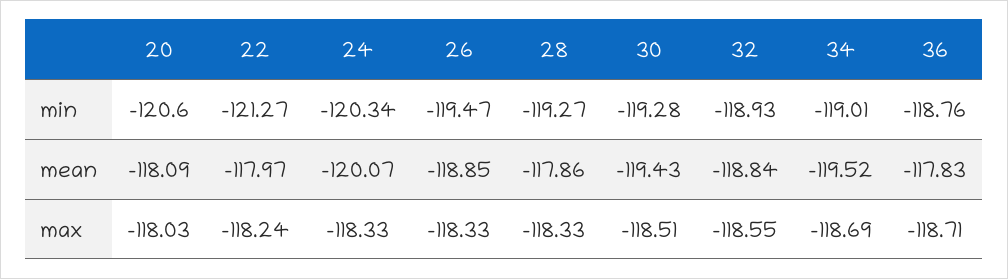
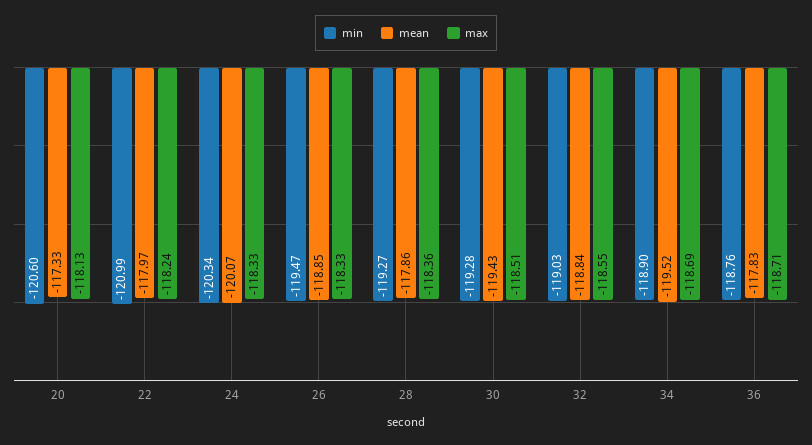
  {
    "min": {
      "20": -120.6,
-     "22": -121.27,
+     "22": -120.99,
      "24": -120.34,
      "26": -119.47,
      "28": -119.27,
      "30": -119.28,
-     "32": -118.93,
+     "32": -119.03,
-     "34": -119.01,
+     "34": -118.9,
      "36": -118.76
    },
    "mean": {
-     "20": -118.09,
+     "20": -117.33,
      "22": -117.97,
      "24": -120.07,
      "26": -118.85,
      "28": -117.86,
      "30": -119.43,
      "32": -118.84,
      "34": -119.52,
      "36": -117.83
    },
    "max": {
-     "20": -118.03,
+     "20": -118.13,
      "22": -118.24,
      "24": -118.33,
      "26": -118.33,
-     "28": -118.33,
+     "28": -118.36,
      "30": -118.51,
      "32": -118.55,
      "34": -118.69,
      "36": -118.71
    }
  }

